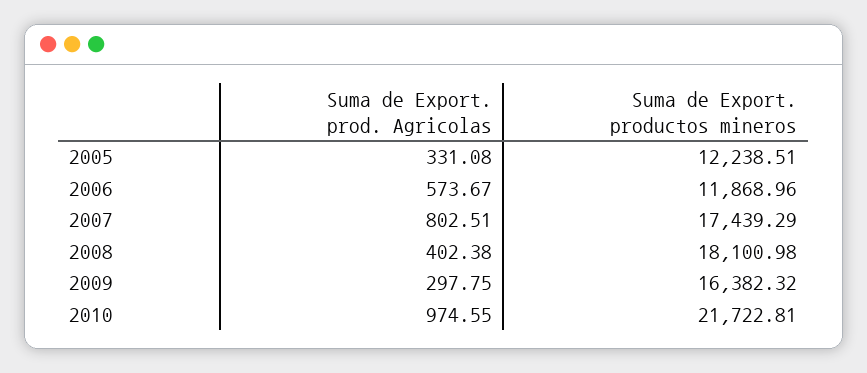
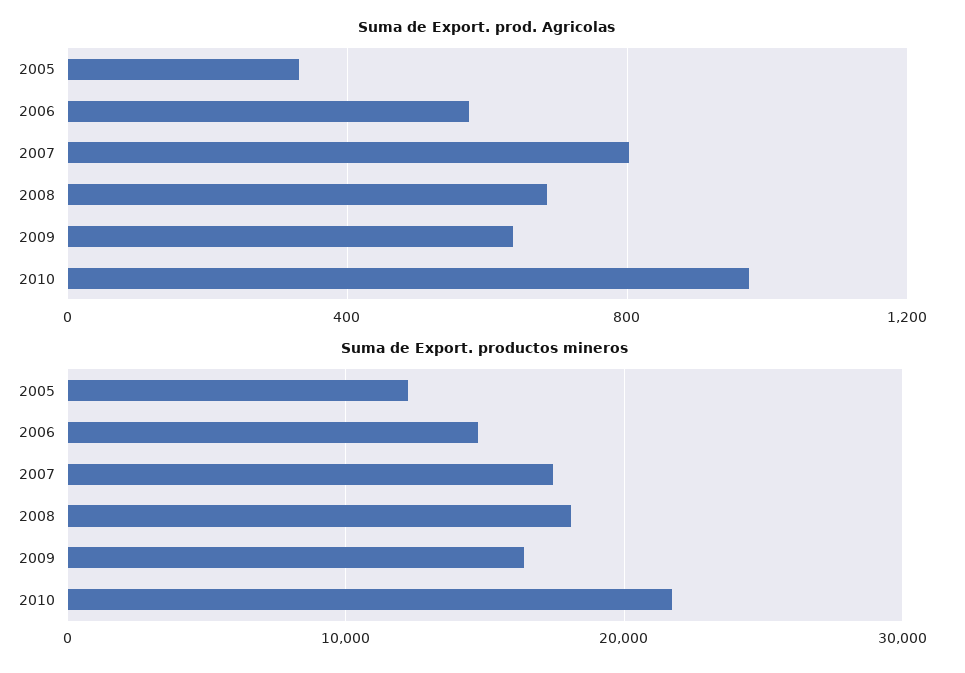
  {
    "Suma de Export. prod. Agricolas": {
      "2005": 331.08,
      "2006": 573.67,
      "2007": 802.51,
-     "2008": 402.38,
+     "2008": 700,
-     "2009": 297.75,
+     "2009": 650,
      "2010": 974.55
    },
    "Suma de Export. productos mineros": {
      "2005": 12238.51,
-     "2006": 11868.96,
+     "2006": 15000,
      "2007": 17439.29,
      "2008": 18100.98,
      "2009": 16382.32,
      "2010": 21722.81
    }
  }

